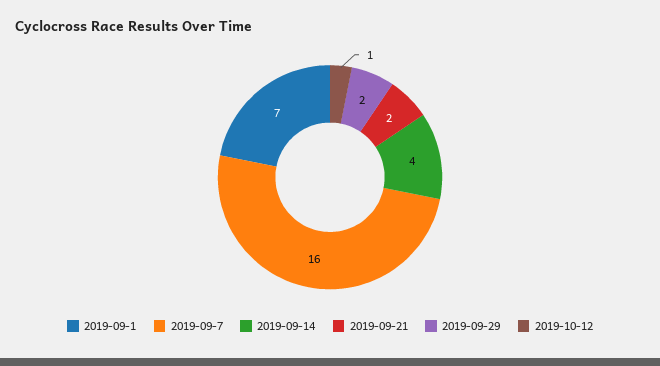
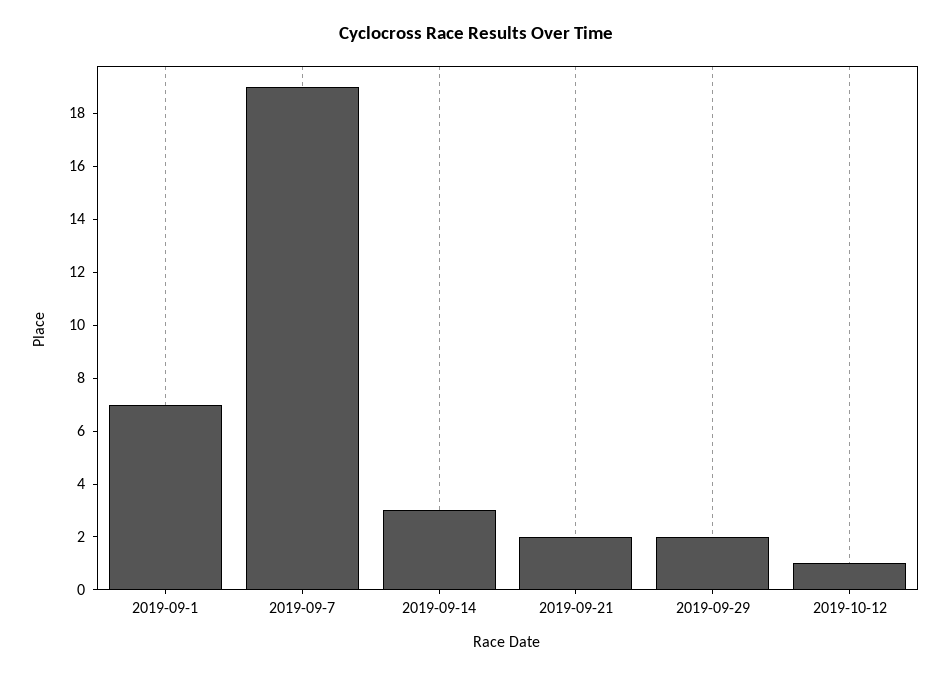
  {
    "2019-09-1": 7,
-   "2019-09-7": 16,
+   "2019-09-7": 19,
-   "2019-09-14": 4,
+   "2019-09-14": 3,
    "2019-09-21": 2,
    "2019-09-29": 2,
    "2019-10-12": 1
  }

